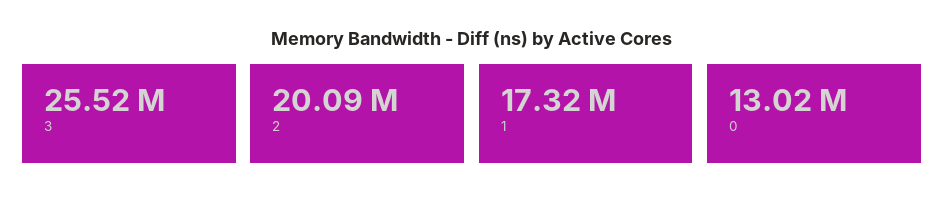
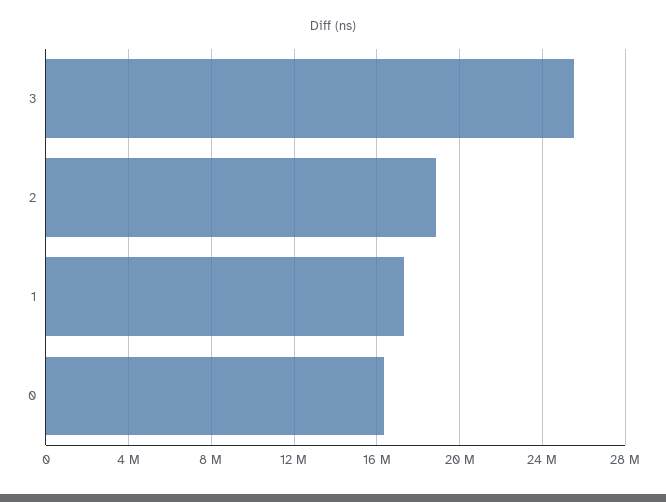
  {
    "3": 25520000,
-   "2": 20090000,
+   "2": 19000000,
    "1": 17320000,
-   "0": 13020000
+   "0": 16500000
  }

